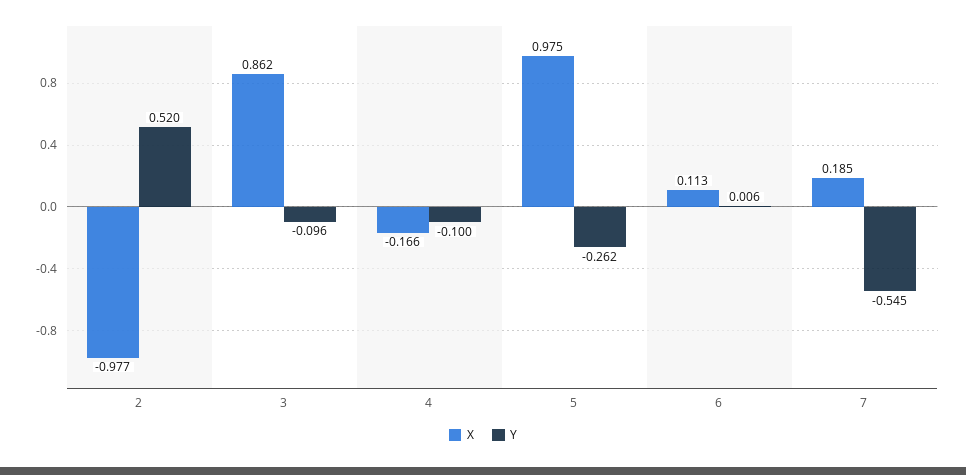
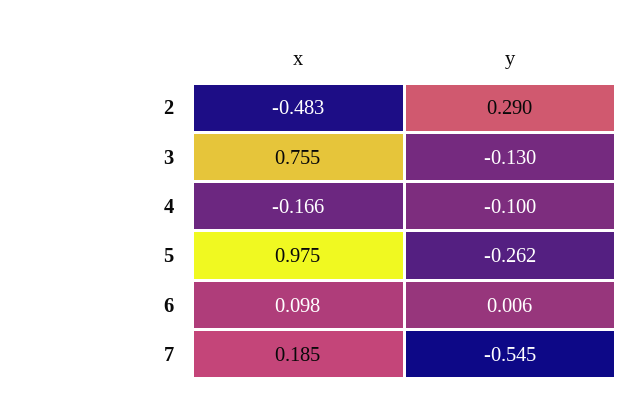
  {
    "X": {
-     "2": -0.977,
+     "2": -0.483,
-     "3": 0.862,
+     "3": 0.755,
      "4": -0.166,
      "5": 0.975,
-     "6": 0.113,
+     "6": 0.098,
      "7": 0.185
    },
    "Y": {
-     "2": 0.52,
+     "2": 0.29,
-     "3": -0.096,
+     "3": -0.13,
      "4": -0.1,
      "5": -0.262,
      "6": 0.006,
      "7": -0.545
    }
  }

